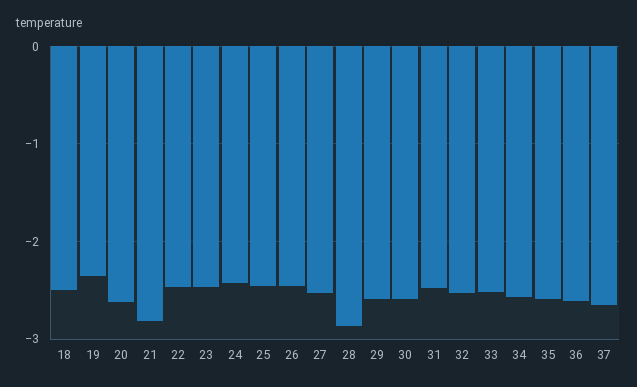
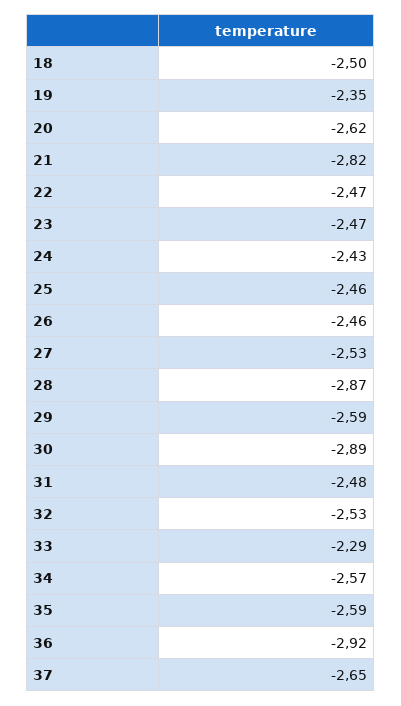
  {
    "18": -2.5,
    "19": -2.35,
    "20": -2.62,
    "21": -2.82,
    "22": -2.47,
    "23": -2.47,
    "24": -2.43,
    "25": -2.46,
    "26": -2.46,
    "27": -2.53,
    "28": -2.87,
    "29": -2.59,
-   "30": -2.6,
+   "30": -2.89,
    "31": -2.48,
    "32": -2.53,
-   "33": -2.5,
+   "33": -2.29,
    "34": -2.57,
    "35": -2.59,
-   "36": -2.6,
+   "36": -2.92,
    "37": -2.65
  }

